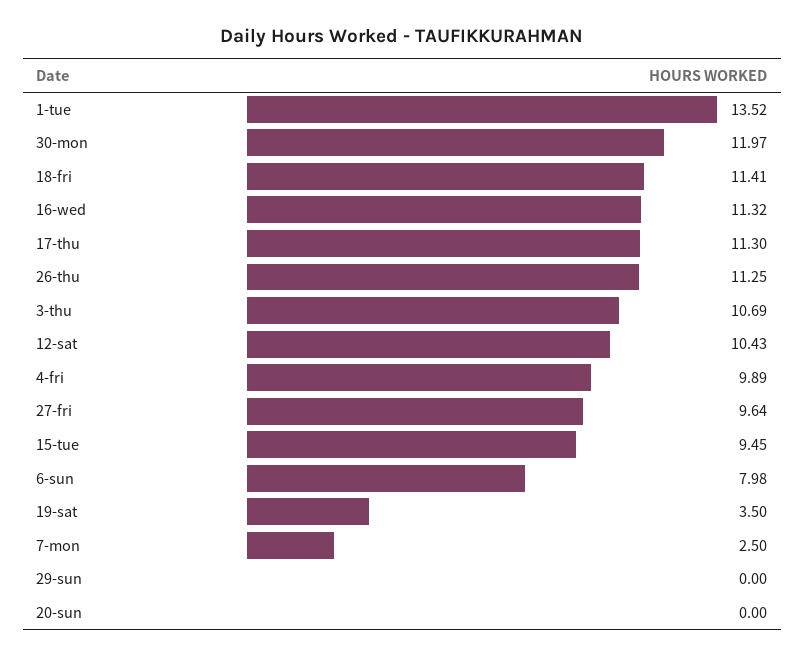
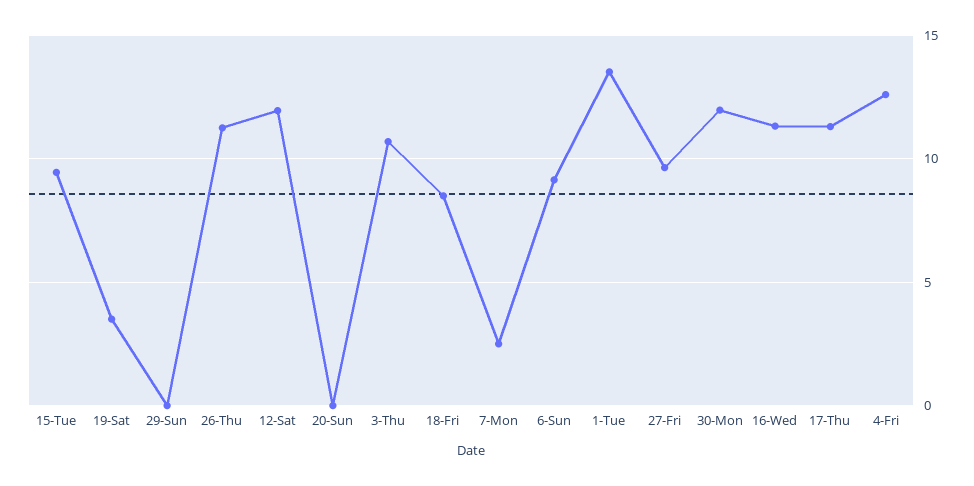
  {
    "1-tue": 13.52,
    "30-mon": 11.97,
-   "18-fri": 11.41,
+   "18-fri": 8.5,
    "16-wed": 11.32,
    "17-thu": 11.3,
    "26-thu": 11.25,
    "3-thu": 10.69,
-   "12-sat": 10.43,
+   "12-sat": 12,
-   "4-fri": 9.89,
+   "4-fri": 12.5,
    "27-fri": 9.64,
    "15-tue": 9.45,
-   "6-sun": 7.98,
+   "6-sun": 9,
    "19-sat": 3.5,
    "7-mon": 2.5,
    "29-sun": 0,
    "20-sun": 0
  }

